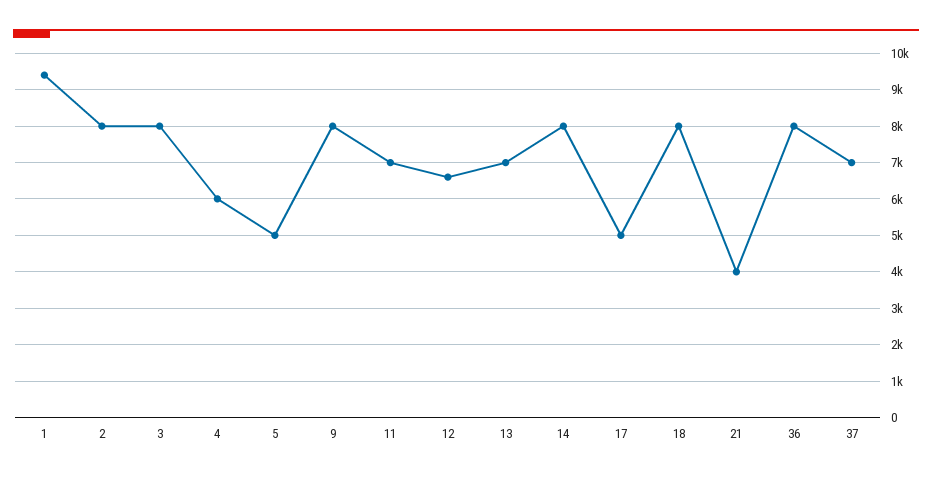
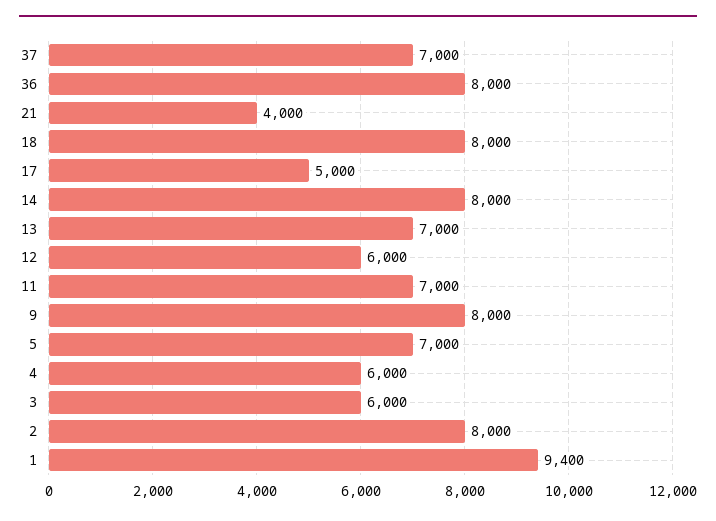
  {
    "1": 9400,
    "2": 8000,
-   "3": 8000,
+   "3": 6000,
    "4": 6000,
-   "5": 5000,
+   "5": 7000,
    "9": 8000,
    "11": 7000,
-   "12": 6600,
+   "12": 6000,
    "13": 7000,
    "14": 8000,
    "17": 5000,
    "18": 8000,
    "21": 4000,
    "36": 8000,
    "37": 7000
  }

